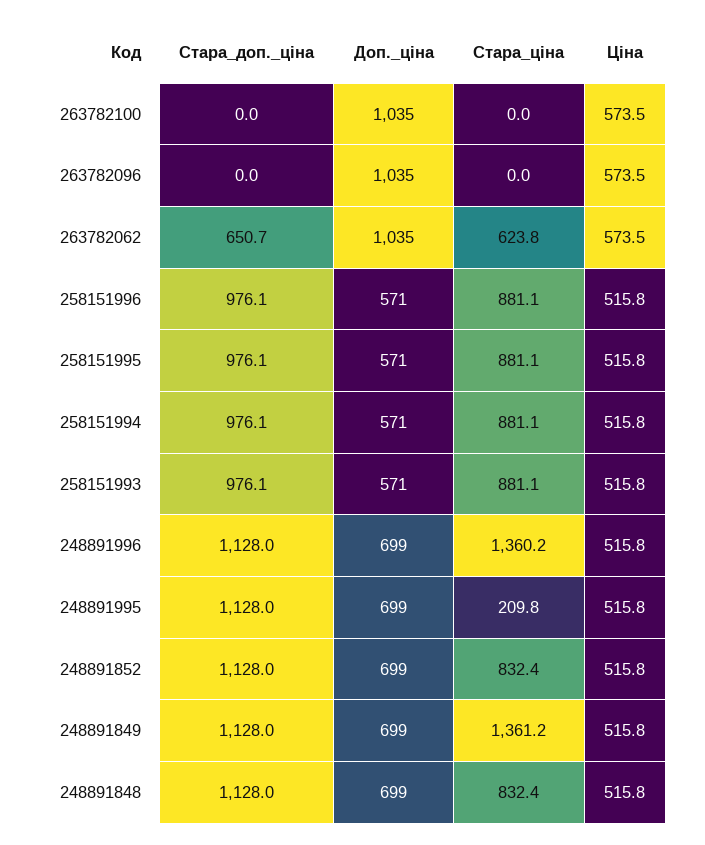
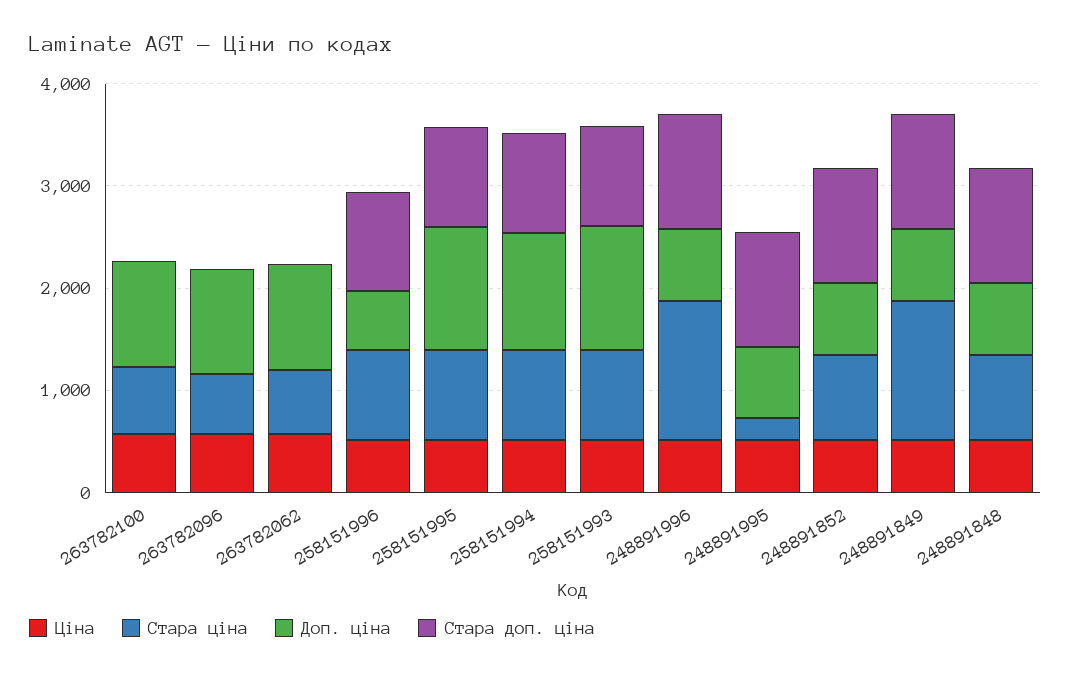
  {
    "Стара_доп._ціна": {
      "263782100": 0,
      "263782096": 0,
-     "263782062": 650.7,
+     "263782062": 0,
      "258151996": 976.1,
      "258151995": 976.1,
      "258151994": 976.1,
      "258151993": 976.1,
      "248891996": 1128,
      "248891995": 1128,
      "248891852": 1128,
      "248891849": 1128,
      "248891848": 1128
    },
    "Доп._ціна": {
      "263782100": 1035,
      "263782096": 1035,
      "263782062": 1035,
      "258151996": 571,
-     "258151995": 571,
+     "258151995": 1200,
-     "258151994": 571,
+     "258151994": 1200,
-     "258151993": 571,
+     "258151993": 1200,
      "248891996": 699,
      "248891995": 699,
      "248891852": 699,
      "248891849": 699,
      "248891848": 699
    },
    "Стара_ціна": {
-     "263782100": 0,
+     "263782100": 600,
-     "263782096": 0,
+     "263782096": 600,
      "263782062": 623.8,
      "258151996": 881.1,
      "258151995": 881.1,
      "258151994": 881.1,
      "258151993": 881.1,
      "248891996": 1360.2,
      "248891995": 209.8,
      "248891852": 832.4,
      "248891849": 1361.2,
      "248891848": 832.4
    },
    "Ціна": {
      "263782100": 573.5,
      "263782096": 573.5,
      "263782062": 573.5,
      "258151996": 515.8,
      "258151995": 515.8,
      "258151994": 515.8,
      "258151993": 515.8,
      "248891996": 515.8,
      "248891995": 515.8,
      "248891852": 515.8,
      "248891849": 515.8,
      "248891848": 515.8
    }
  }

